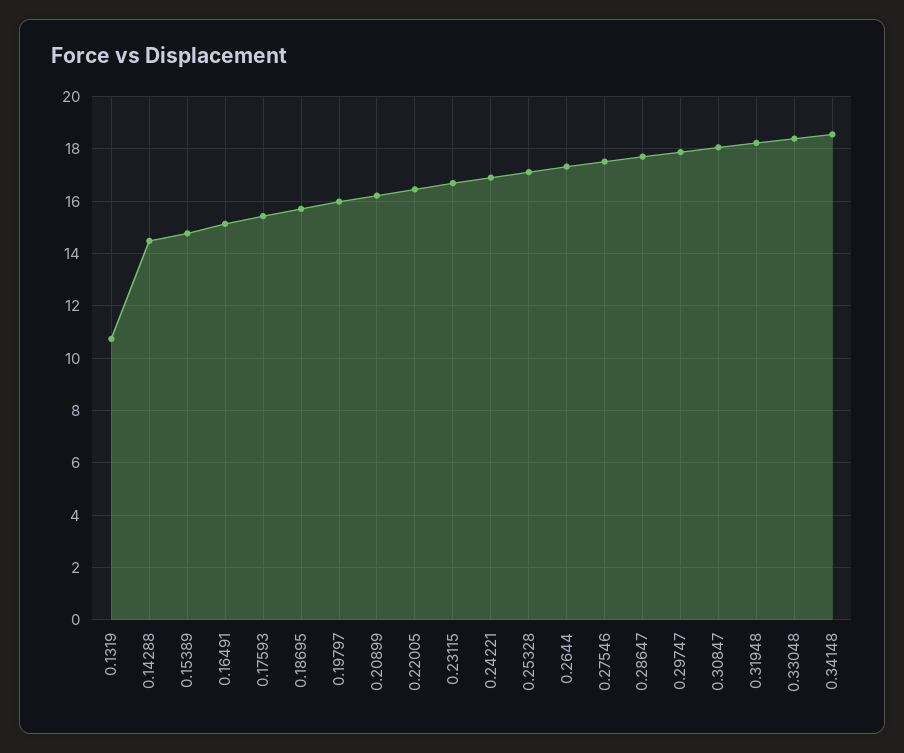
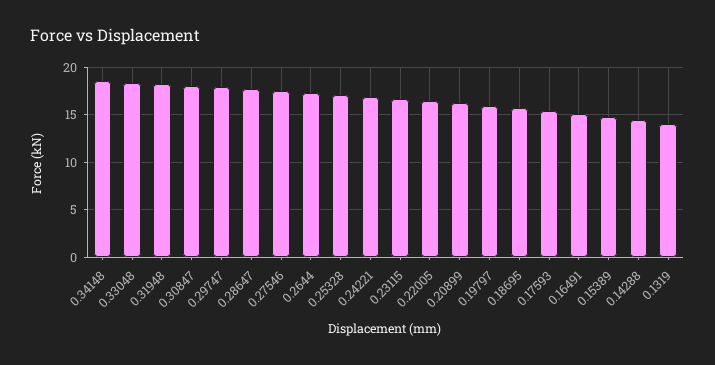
  {
-   "0.1319": 10.75,
+   "0.1319": 14,
    "0.14288": 14.5,
    "0.15389": 14.75,
    "0.16491": 15.25,
    "0.17593": 15.5,
    "0.18695": 15.75,
    "0.19797": 16,
    "0.20899": 16.25,
    "0.22005": 16.5,
    "0.23115": 16.75,
    "0.24221": 17,
    "0.25328": 17,
    "0.2644": 17.25,
    "0.27546": 17.5,
    "0.28647": 17.75,
    "0.29747": 18,
    "0.30847": 18,
    "0.31948": 18.25,
    "0.33048": 18.5,
    "0.34148": 18.5
  }

